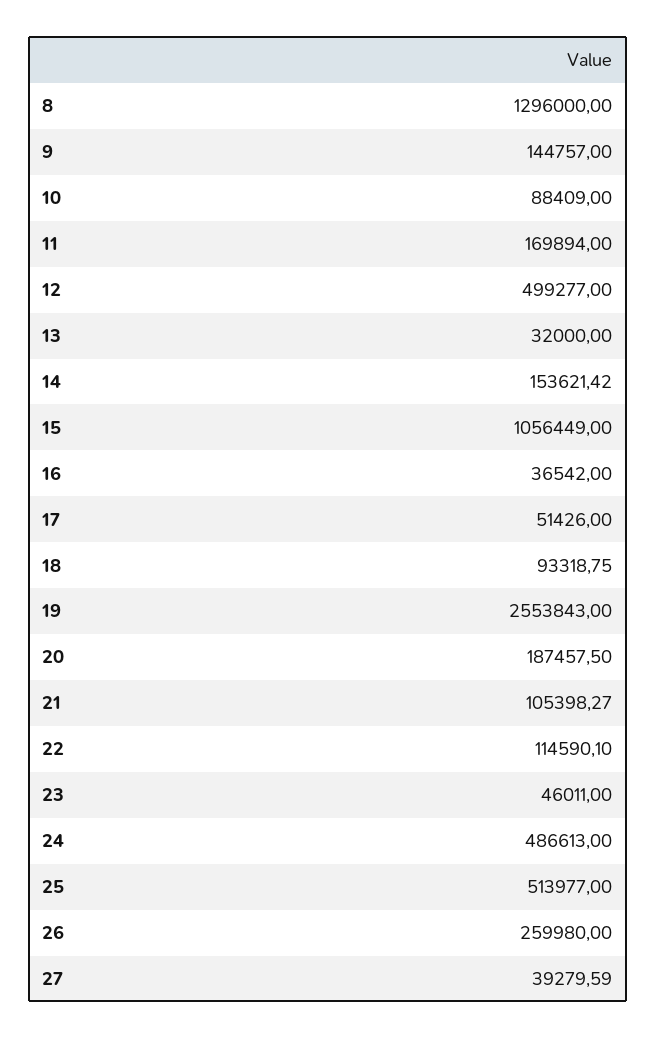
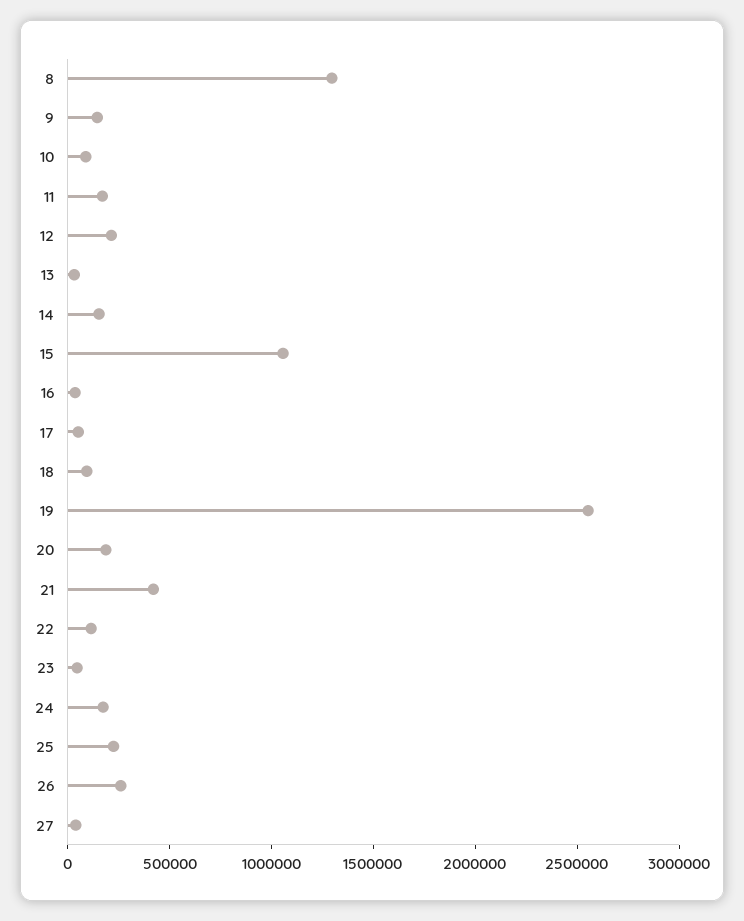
  {
    "8": 1296000,
    "9": 144757,
    "10": 88409,
    "11": 169894,
-   "12": 499277,
+   "12": 200000,
    "13": 32000,
    "14": 153621.42,
    "15": 1056449,
    "16": 36542,
    "17": 51426,
    "18": 93318.75,
    "19": 2553843,
    "20": 187457.5,
-   "21": 105398.27,
+   "21": 400000,
    "22": 114590.1,
    "23": 46011,
-   "24": 486613,
+   "24": 200000,
-   "25": 513977,
+   "25": 200000,
    "26": 259980,
    "27": 39279.59
  }

